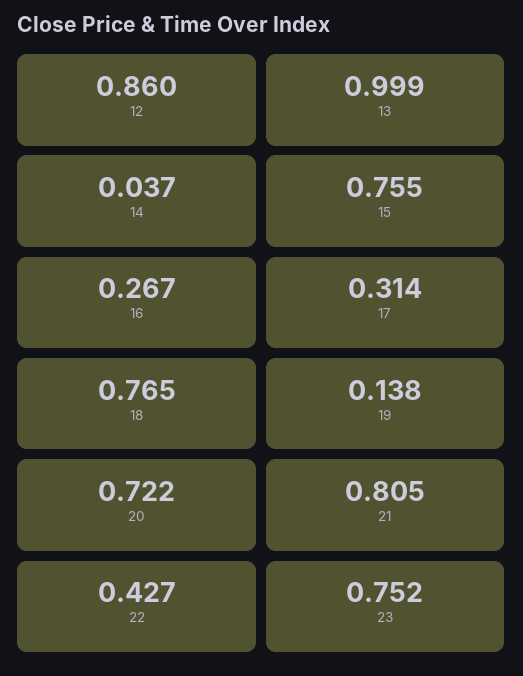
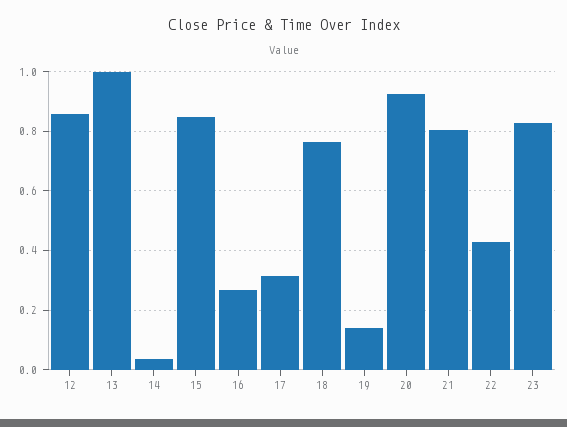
  {
    "12": 0.86,
    "13": 0.999,
    "14": 0.037,
-   "15": 0.755,
+   "15": 0.85,
    "16": 0.267,
    "17": 0.314,
    "18": 0.765,
    "19": 0.138,
-   "20": 0.722,
+   "20": 0.925,
    "21": 0.805,
    "22": 0.427,
-   "23": 0.752
+   "23": 0.825
  }

